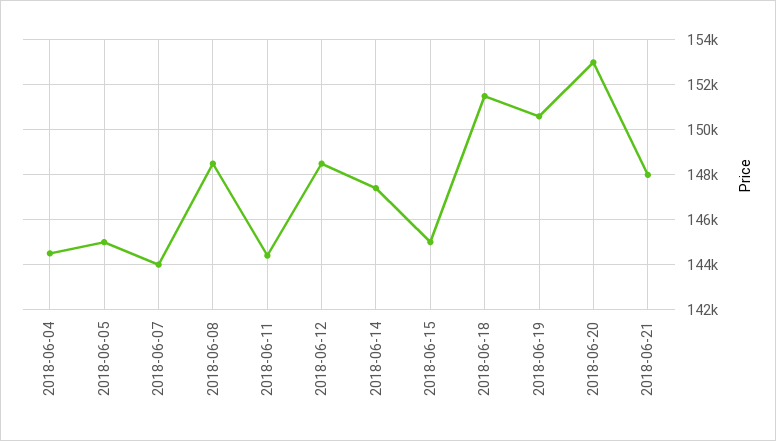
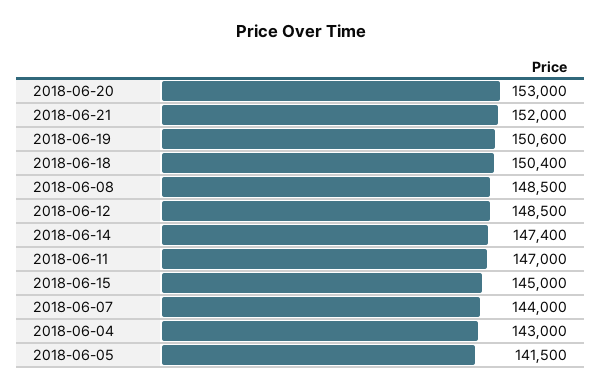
  {
-   "2018-06-04": 144500,
+   "2018-06-04": 143000,
-   "2018-06-05": 145000,
+   "2018-06-05": 141500,
    "2018-06-07": 144000,
    "2018-06-08": 148500,
-   "2018-06-11": 144500,
+   "2018-06-11": 147000,
    "2018-06-12": 148500,
    "2018-06-14": 147400,
    "2018-06-15": 145000,
-   "2018-06-18": 151500,
+   "2018-06-18": 150400,
    "2018-06-19": 150600,
    "2018-06-20": 153000,
-   "2018-06-21": 148000
+   "2018-06-21": 152000
  }

